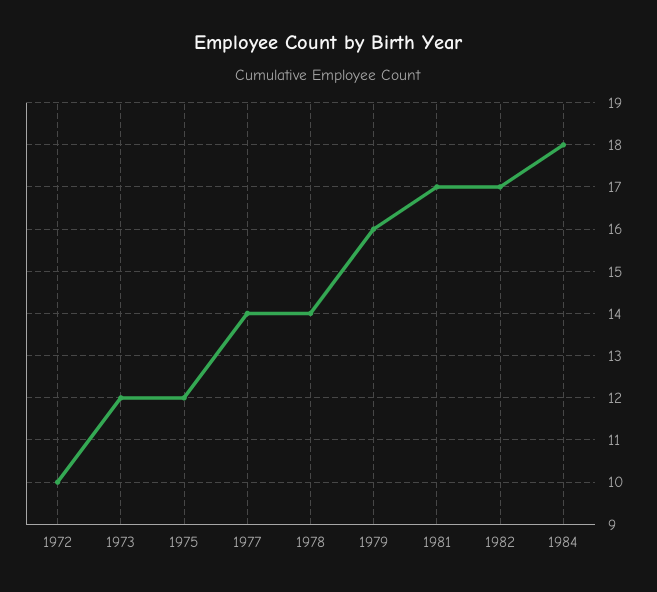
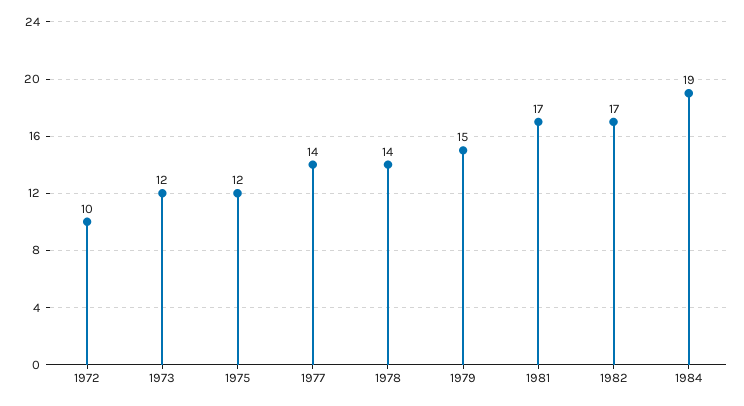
  {
    "1972": 10,
    "1973": 12,
    "1975": 12,
    "1977": 14,
    "1978": 14,
-   "1979": 16,
+   "1979": 15,
    "1981": 17,
    "1982": 17,
-   "1984": 18
+   "1984": 19
  }

